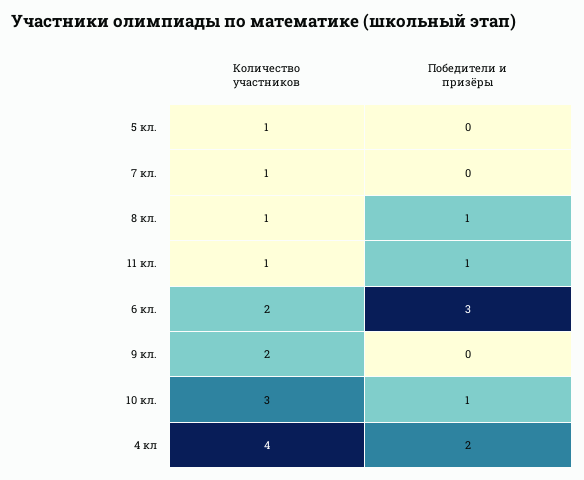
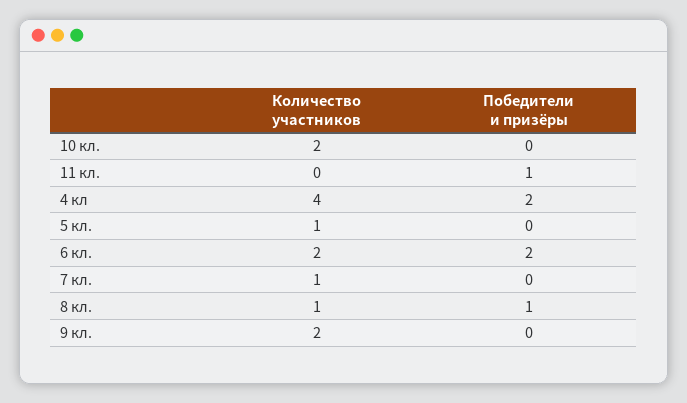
  {
    "Количество участников": {
      "5 кл.": 1,
      "7 кл.": 1,
      "8 кл.": 1,
-     "11 кл.": 1,
+     "11 кл.": 0,
      "6 кл.": 2,
      "9 кл.": 2,
-     "10 кл.": 3,
+     "10 кл.": 2,
      "4 кл": 4
    },
    "Победители и призёры": {
      "5 кл.": 0,
      "7 кл.": 0,
      "8 кл.": 1,
      "11 кл.": 1,
-     "6 кл.": 3,
+     "6 кл.": 2,
      "9 кл.": 0,
-     "10 кл.": 1,
+     "10 кл.": 0,
      "4 кл": 2
    }
  }

